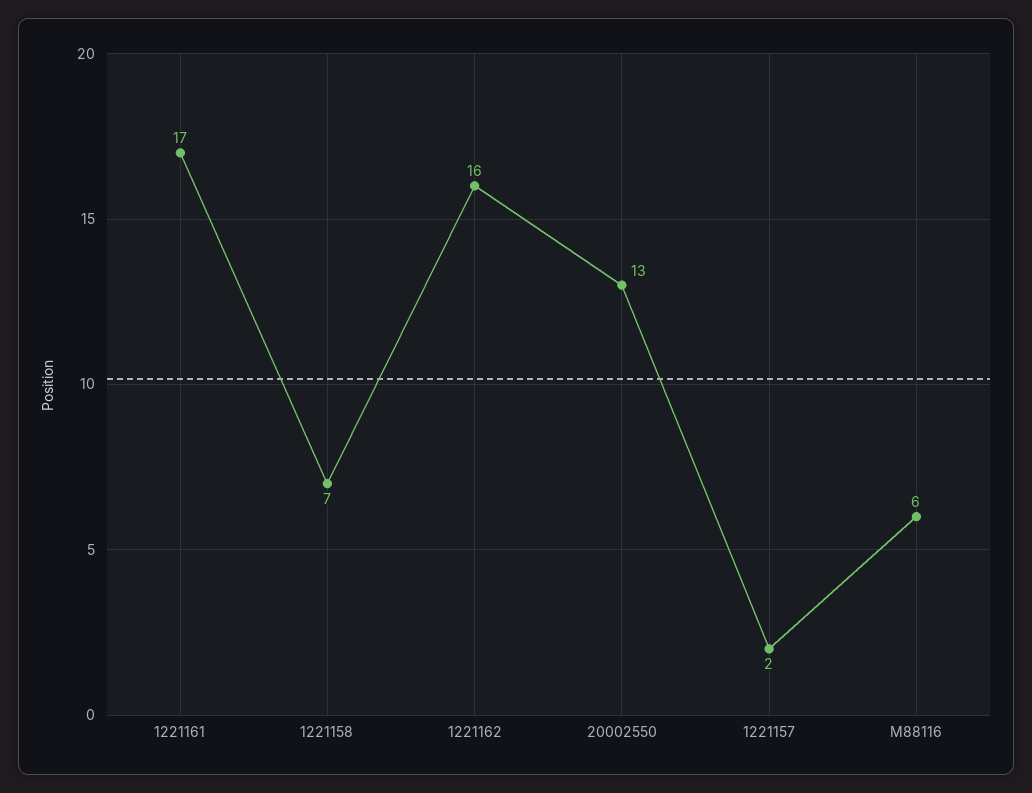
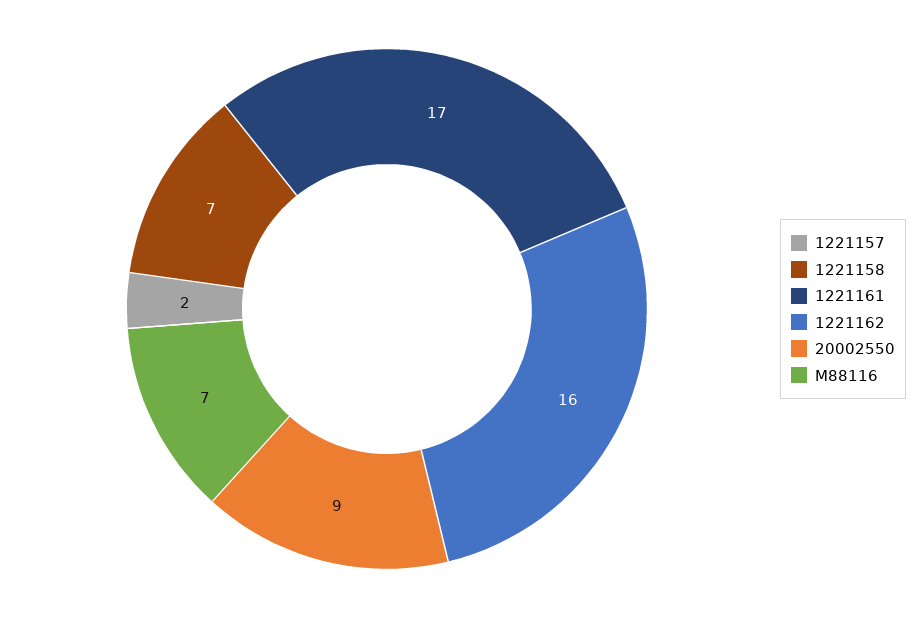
  {
    "1221161": 17,
    "1221158": 7,
    "1221162": 16,
-   "20002550": 13,
+   "20002550": 9,
    "1221157": 2,
-   "M88116": 6
+   "M88116": 7
  }

